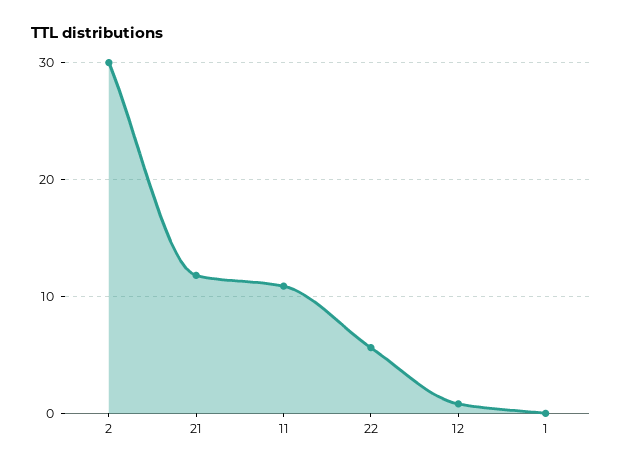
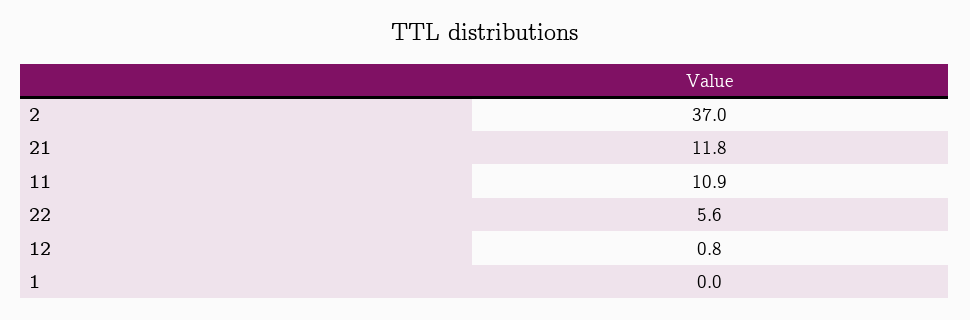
  {
-   "2": 30,
+   "2": 37,
    "21": 11.8,
    "11": 10.9,
    "22": 5.6,
    "12": 0.8,
    "1": 0
  }

